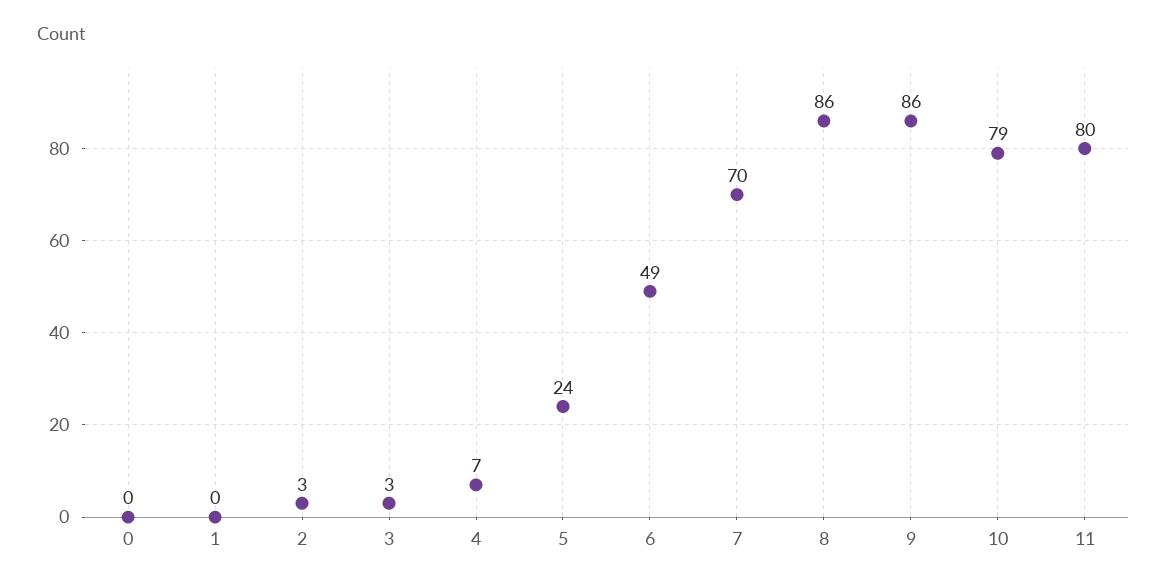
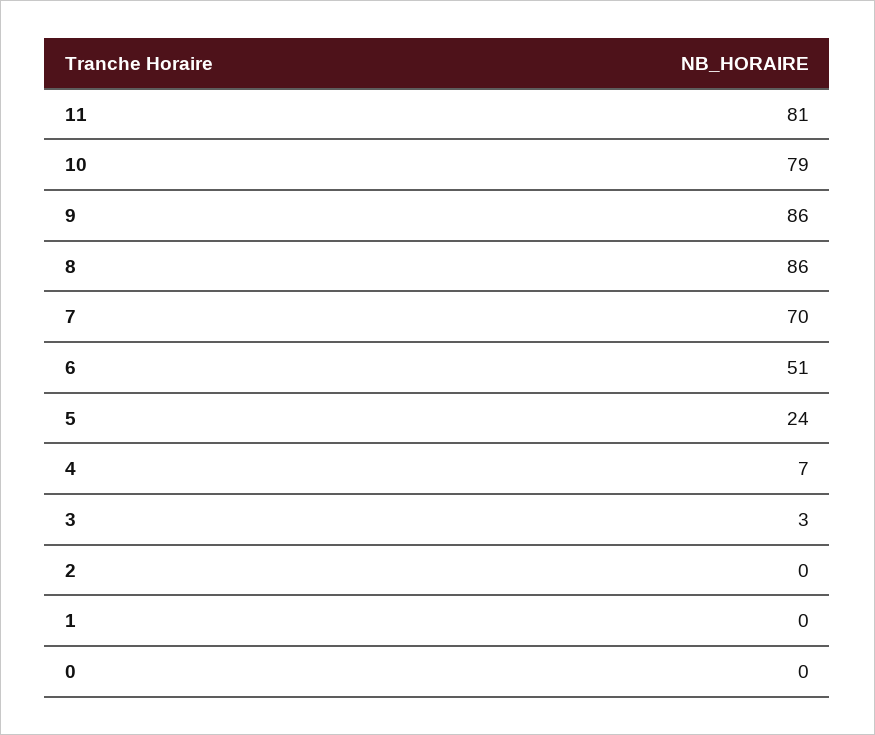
  {
    "0": 0,
    "1": 0,
-   "2": 3,
+   "2": 0,
    "3": 3,
    "4": 7,
    "5": 24,
-   "6": 49,
+   "6": 51,
    "7": 70,
    "8": 86,
    "9": 86,
    "10": 79,
-   "11": 80
+   "11": 81
  }

